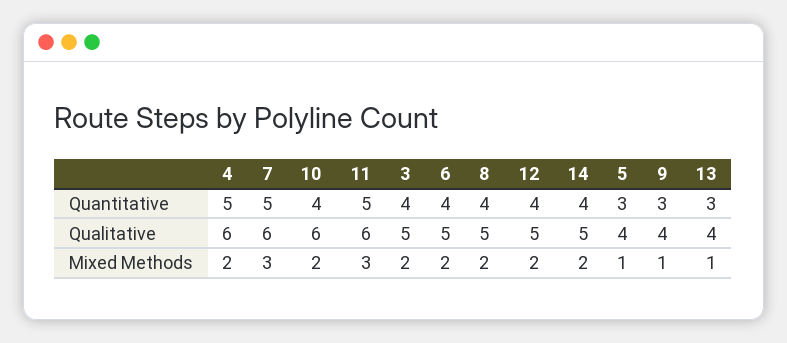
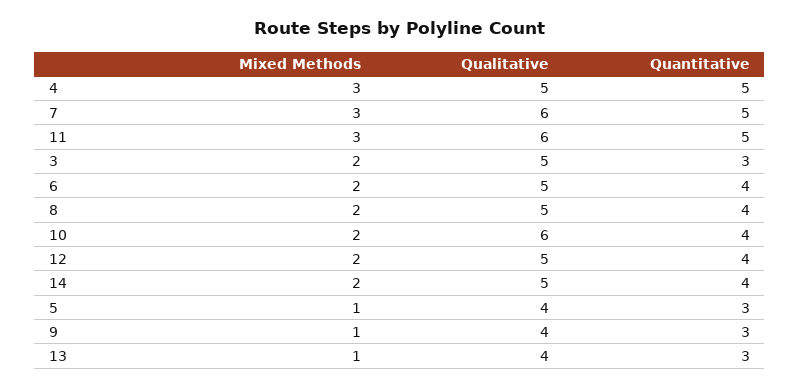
  {
    "4": {
      "Quantitative": 5,
-     "Qualitative": 6,
+     "Qualitative": 5,
-     "Mixed Methods": 2
+     "Mixed Methods": 3
    },
    "7": {
      "Quantitative": 5,
      "Qualitative": 6,
      "Mixed Methods": 3
    },
    "10": {
      "Quantitative": 4,
      "Qualitative": 6,
      "Mixed Methods": 2
    },
    "11": {
      "Quantitative": 5,
      "Qualitative": 6,
      "Mixed Methods": 3
    },
    "3": {
-     "Quantitative": 4,
+     "Quantitative": 3,
      "Qualitative": 5,
      "Mixed Methods": 2
    },
    "6": {
      "Quantitative": 4,
      "Qualitative": 5,
      "Mixed Methods": 2
    },
    "8": {
      "Quantitative": 4,
      "Qualitative": 5,
      "Mixed Methods": 2
    },
    "12": {
      "Quantitative": 4,
      "Qualitative": 5,
      "Mixed Methods": 2
    },
    "14": {
      "Quantitative": 4,
      "Qualitative": 5,
      "Mixed Methods": 2
    },
    "5": {
      "Quantitative": 3,
      "Qualitative": 4,
      "Mixed Methods": 1
    },
    "9": {
      "Quantitative": 3,
      "Qualitative": 4,
      "Mixed Methods": 1
    },
    "13": {
      "Quantitative": 3,
      "Qualitative": 4,
      "Mixed Methods": 1
    }
  }

